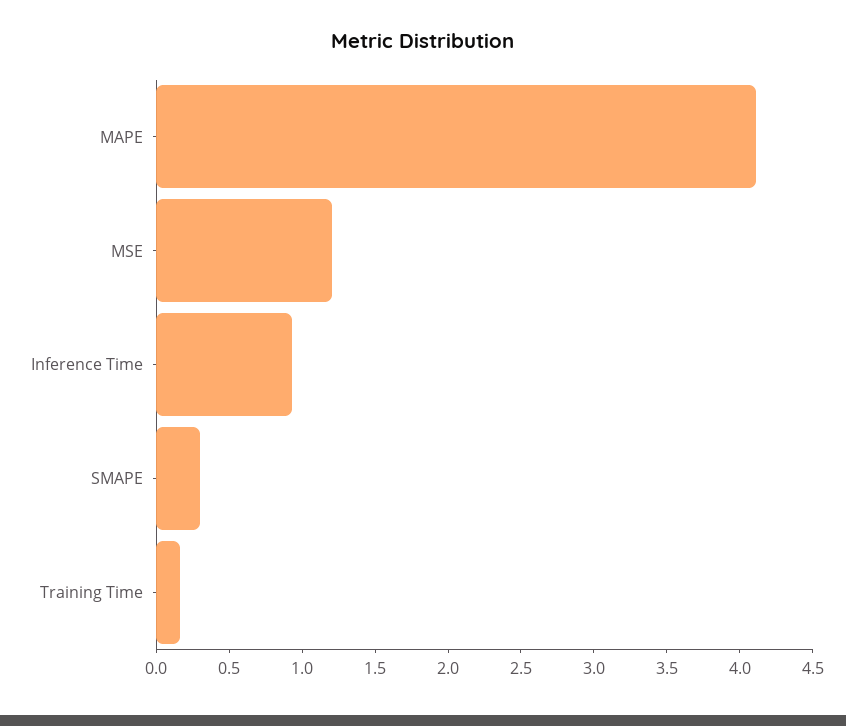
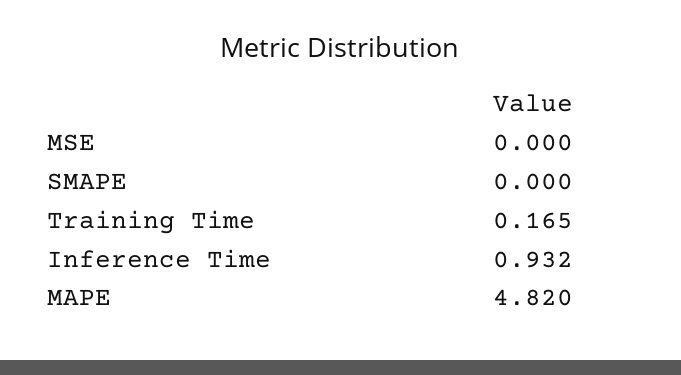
  {
-   "MAPE": 4.1,
+   "MAPE": 4.82,
-   "MSE": 1.2,
+   "MSE": 0,
    "Inference Time": 0.932,
-   "SMAPE": 0.3,
+   "SMAPE": 0,
    "Training Time": 0.165
  }

